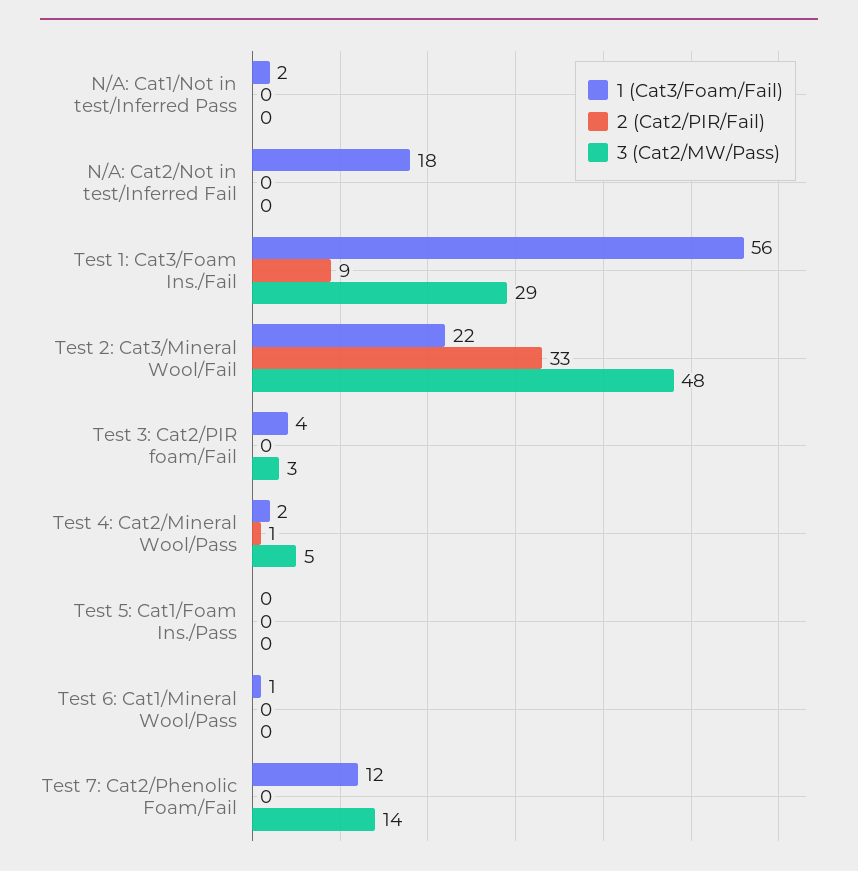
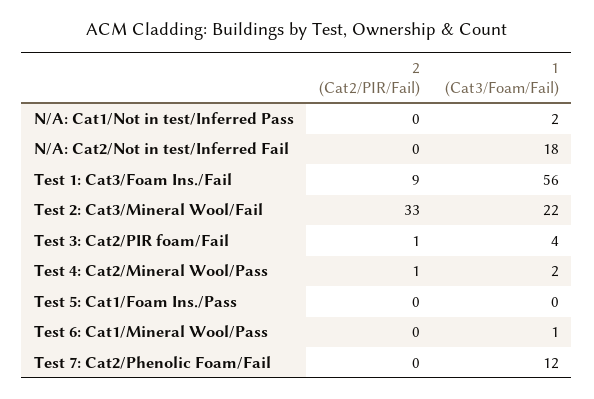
  {
    "1 (Cat3/Foam/Fail)": {
      "N/A: Cat1/Not in test/Inferred Pass": 2,
      "N/A: Cat2/Not in test/Inferred Fail": 18,
      "Test 1: Cat3/Foam Ins./Fail": 56,
      "Test 2: Cat3/Mineral Wool/Fail": 22,
      "Test 3: Cat2/PIR foam/Fail": 4,
      "Test 4: Cat2/Mineral Wool/Pass": 2,
      "Test 5: Cat1/Foam Ins./Pass": 0,
      "Test 6: Cat1/Mineral Wool/Pass": 1,
      "Test 7: Cat2/Phenolic Foam/Fail": 12
    },
    "2 (Cat2/PIR/Fail)": {
      "N/A: Cat1/Not in test/Inferred Pass": 0,
      "N/A: Cat2/Not in test/Inferred Fail": 0,
      "Test 1: Cat3/Foam Ins./Fail": 9,
      "Test 2: Cat3/Mineral Wool/Fail": 33,
-     "Test 3: Cat2/PIR foam/Fail": 0,
+     "Test 3: Cat2/PIR foam/Fail": 1,
      "Test 4: Cat2/Mineral Wool/Pass": 1,
      "Test 5: Cat1/Foam Ins./Pass": 0,
      "Test 6: Cat1/Mineral Wool/Pass": 0,
      "Test 7: Cat2/Phenolic Foam/Fail": 0
-   },
+   }
-   "3 (Cat2/MW/Pass)": {
-     "N/A: Cat1/Not in test/Inferred Pass": 0,
-     "N/A: Cat2/Not in test/Inferred Fail": 0,
-     "Test 1: Cat3/Foam Ins./Fail": 29,
-     "Test 2: Cat3/Mineral Wool/Fail": 48,
-     "Test 3: Cat2/PIR foam/Fail": 3,
-     "Test 4: Cat2/Mineral Wool/Pass": 5,
-     "Test 5: Cat1/Foam Ins./Pass": 0,
-     "Test 6: Cat1/Mineral Wool/Pass": 0,
-     "Test 7: Cat2/Phenolic Foam/Fail": 14
-   }
  }

